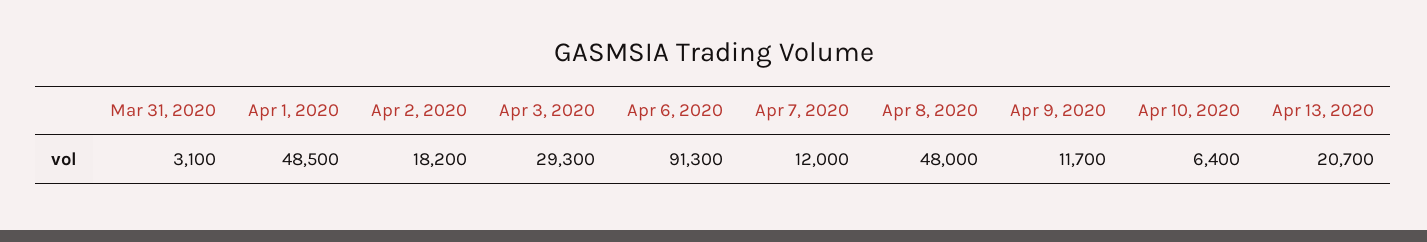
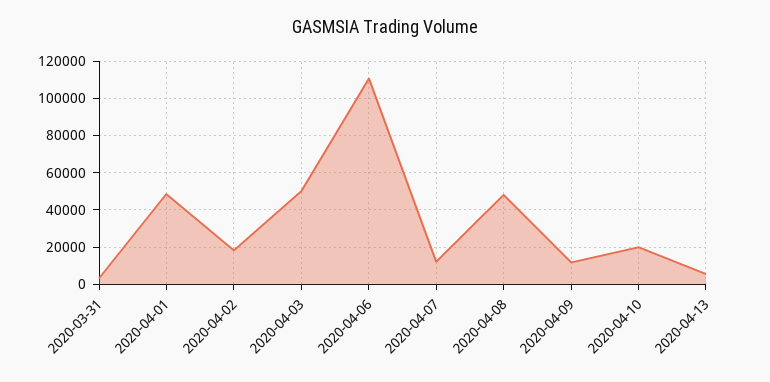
  {
    "Mar 31, 2020": 3100,
    "Apr 1, 2020": 48500,
    "Apr 2, 2020": 18200,
-   "Apr 3, 2020": 29300,
+   "Apr 3, 2020": 50000,
-   "Apr 6, 2020": 91300,
+   "Apr 6, 2020": 110000,
    "Apr 7, 2020": 12000,
    "Apr 8, 2020": 48000,
    "Apr 9, 2020": 11700,
-   "Apr 10, 2020": 6400,
+   "Apr 10, 2020": 20000,
-   "Apr 13, 2020": 20700
+   "Apr 13, 2020": 5000
  }

